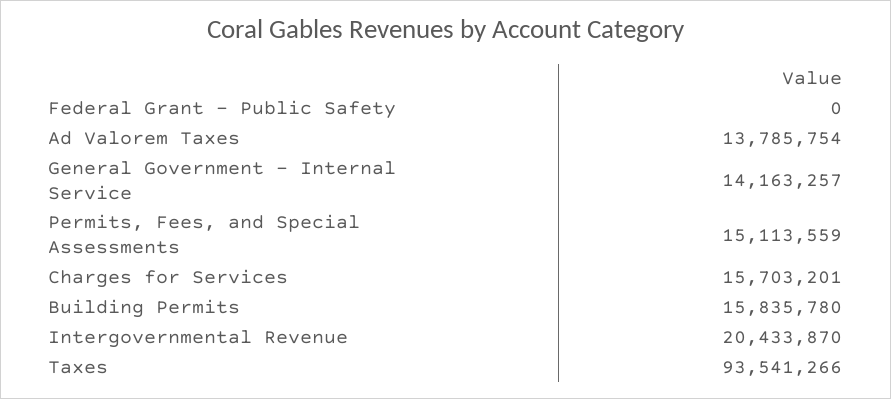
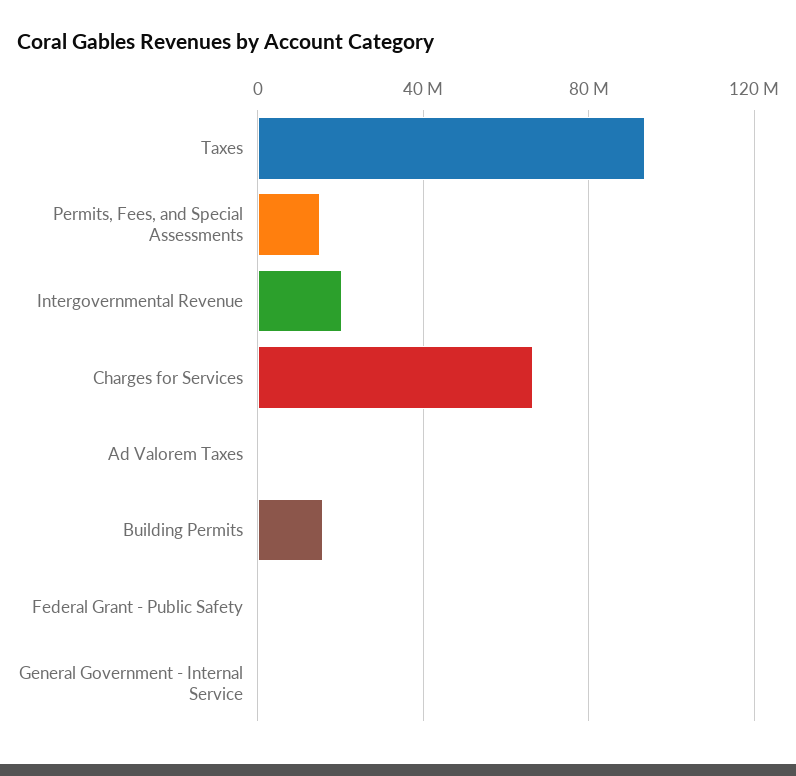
  {
    "Federal Grant - Public Safety": 0,
-   "Ad Valorem Taxes": 13785754,
+   "Ad Valorem Taxes": 0,
-   "General Government - Internal Service": 14163257,
+   "General Government - Internal Service": 0,
    "Permits, Fees, and Special Assessments": 15113559,
-   "Charges for Services": 15703201,
+   "Charges for Services": 65000000,
    "Building Permits": 15835780,
    "Intergovernmental Revenue": 20433870,
    "Taxes": 93541266
  }

